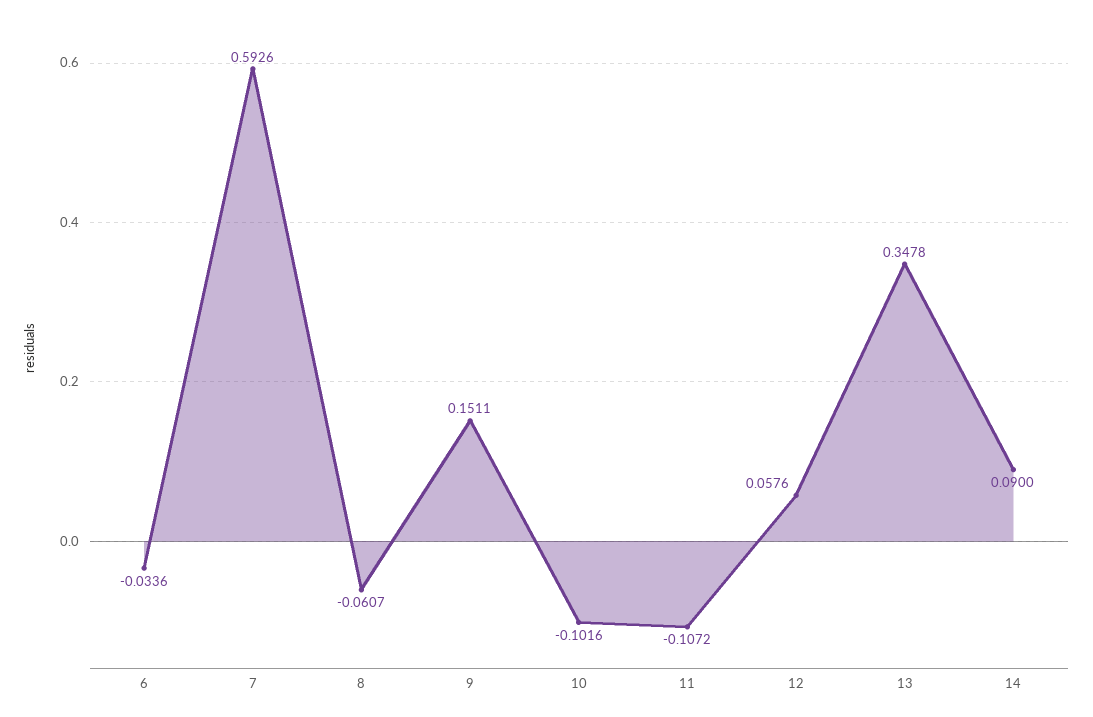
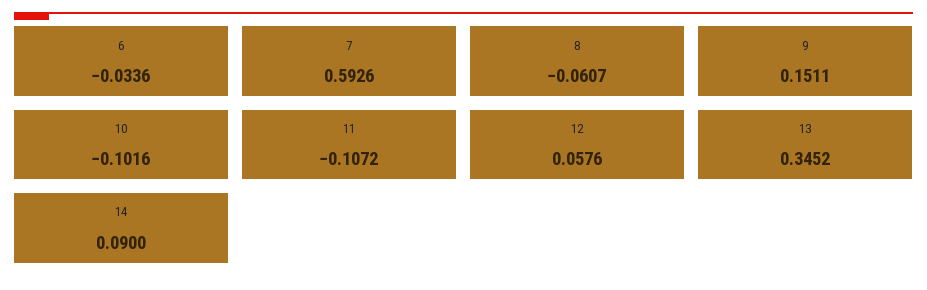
  {
    "6": -0.0336,
    "7": 0.5926,
    "8": -0.0607,
    "9": 0.1511,
    "10": -0.1016,
    "11": -0.1072,
    "12": 0.0576,
-   "13": 0.3478,
+   "13": 0.3452,
    "14": 0.09
  }

